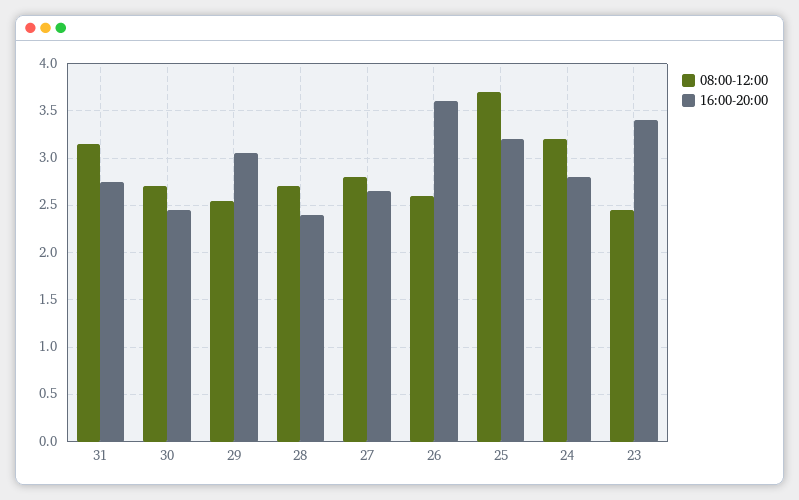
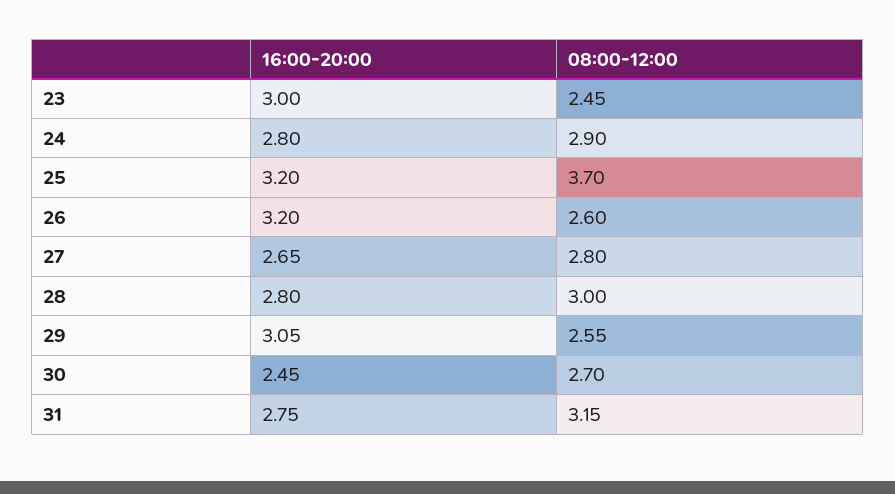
  {
    "08:00-12:00": {
      "31": 3.15,
      "30": 2.7,
      "29": 2.55,
-     "28": 2.7,
+     "28": 3,
      "27": 2.8,
      "26": 2.6,
      "25": 3.7,
-     "24": 3.2,
+     "24": 2.9,
      "23": 2.45
    },
    "16:00-20:00": {
      "31": 2.75,
      "30": 2.45,
      "29": 3.05,
-     "28": 2.4,
+     "28": 2.8,
      "27": 2.65,
-     "26": 3.6,
+     "26": 3.2,
      "25": 3.2,
      "24": 2.8,
-     "23": 3.4
+     "23": 3
    }
  }

